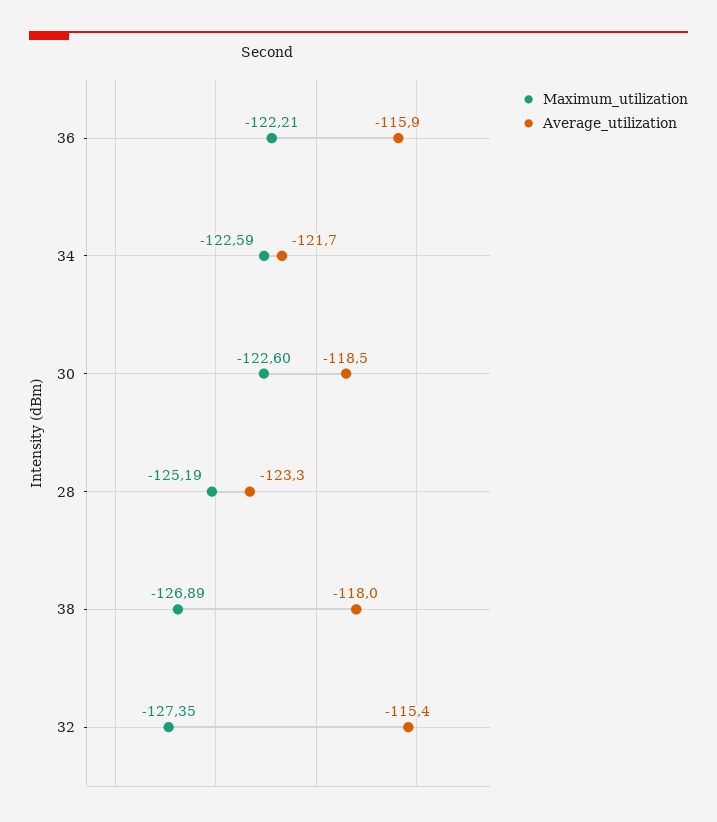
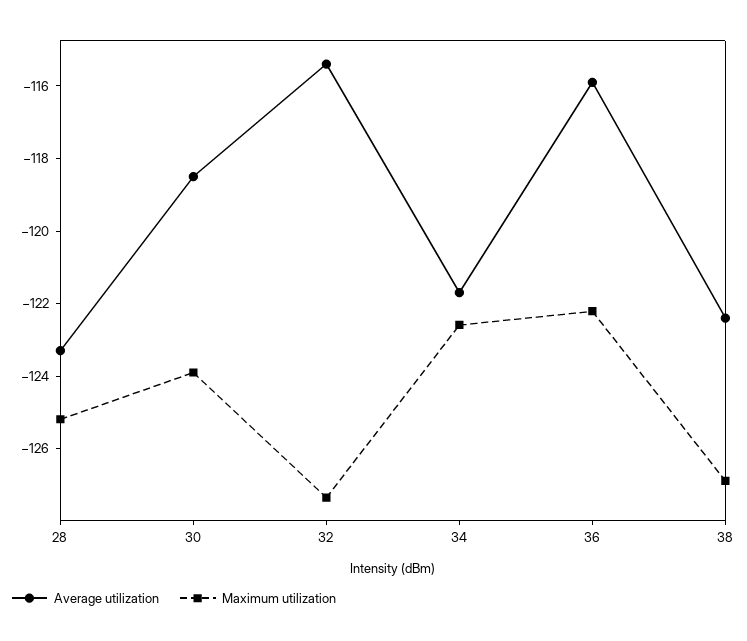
  {
    "Maximum_utilization": {
      "36": -122.21,
      "34": -122.59,
-     "30": -122.6,
+     "30": -124,
      "28": -125.19,
      "38": -126.89,
      "32": -127.35
    },
    "Average_utilization": {
      "36": -115.9,
      "34": -121.7,
      "30": -118.5,
      "28": -123.3,
-     "38": -118,
+     "38": -122.5,
      "32": -115.4
    }
  }

